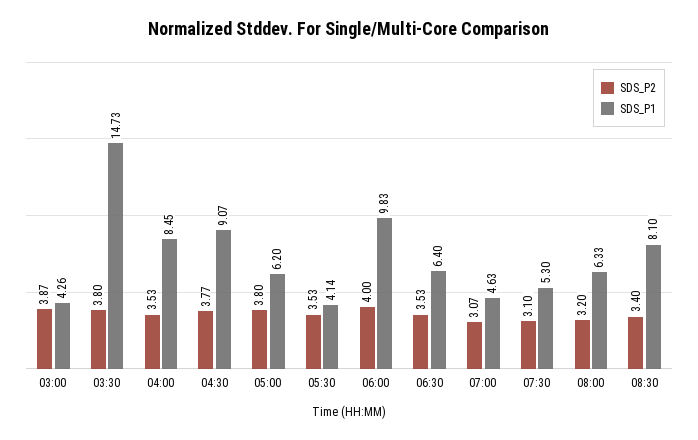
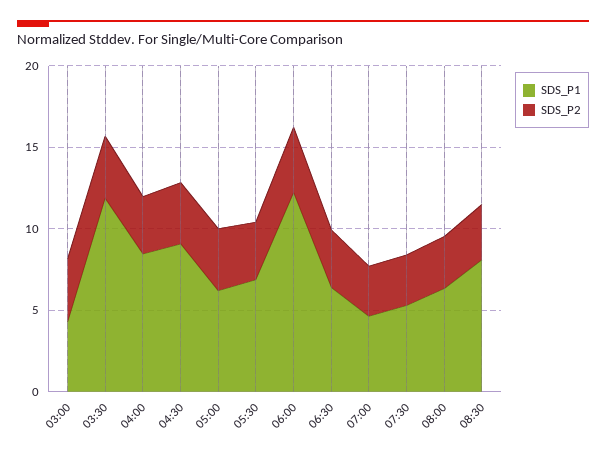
  {
    "SDS_P2": {
      "03:00": 3.87,
      "03:30": 3.8,
      "04:00": 3.53,
      "04:30": 3.77,
      "05:00": 3.8,
      "05:30": 3.53,
      "06:00": 4,
      "06:30": 3.53,
      "07:00": 3.07,
      "07:30": 3.1,
      "08:00": 3.2,
      "08:30": 3.4
    },
    "SDS_P1": {
      "03:00": 4.26,
-     "03:30": 14.73,
+     "03:30": 12,
      "04:00": 8.45,
      "04:30": 9.07,
      "05:00": 6.2,
-     "05:30": 4.14,
+     "05:30": 7,
-     "06:00": 9.83,
+     "06:00": 12,
      "06:30": 6.4,
      "07:00": 4.63,
      "07:30": 5.3,
      "08:00": 6.33,
      "08:30": 8.1
    }
  }

